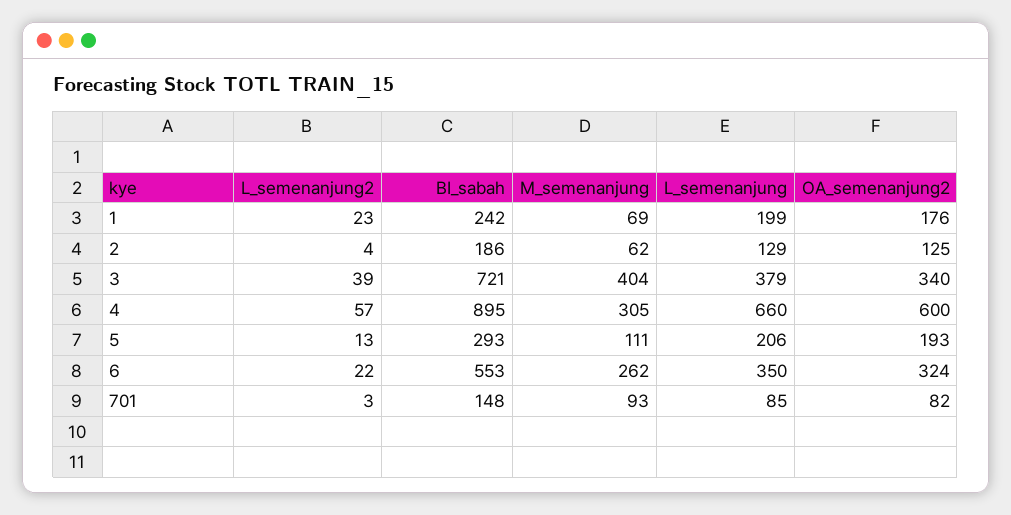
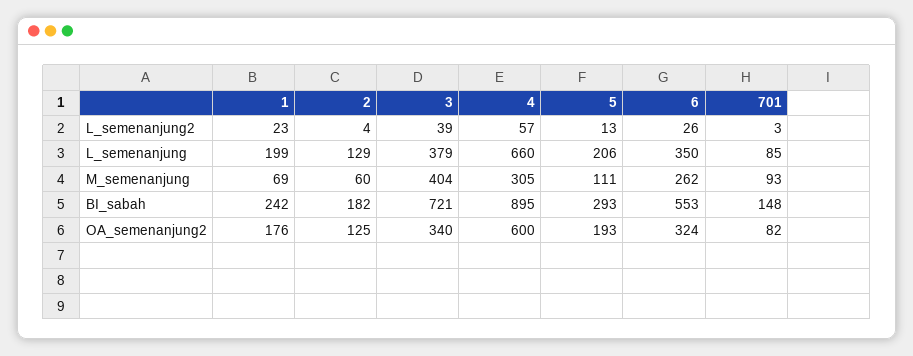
  {
    "L_semenanjung2": {
      "1": 23,
      "2": 4,
      "3": 39,
      "4": 57,
      "5": 13,
-     "6": 22,
+     "6": 26,
      "701": 3
    },
    "BI_sabah": {
      "1": 242,
-     "2": 186,
+     "2": 182,
      "3": 721,
      "4": 895,
      "5": 293,
      "6": 553,
      "701": 148
    },
    "M_semenanjung": {
      "1": 69,
-     "2": 62,
+     "2": 60,
      "3": 404,
      "4": 305,
      "5": 111,
      "6": 262,
      "701": 93
    },
    "L_semenanjung": {
      "1": 199,
      "2": 129,
      "3": 379,
      "4": 660,
      "5": 206,
      "6": 350,
      "701": 85
    },
    "OA_semenanjung2": {
      "1": 176,
      "2": 125,
      "3": 340,
      "4": 600,
      "5": 193,
      "6": 324,
      "701": 82
    }
  }

